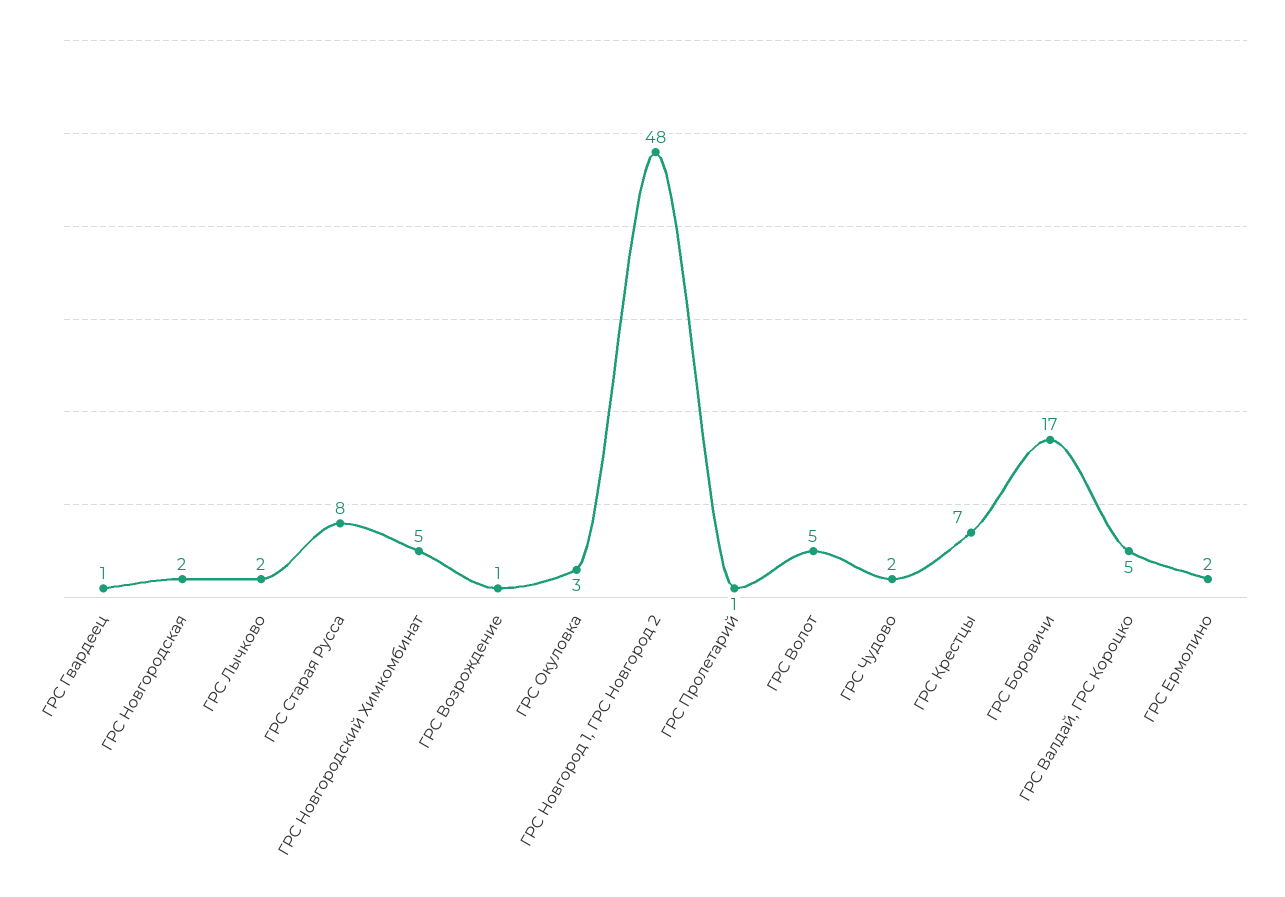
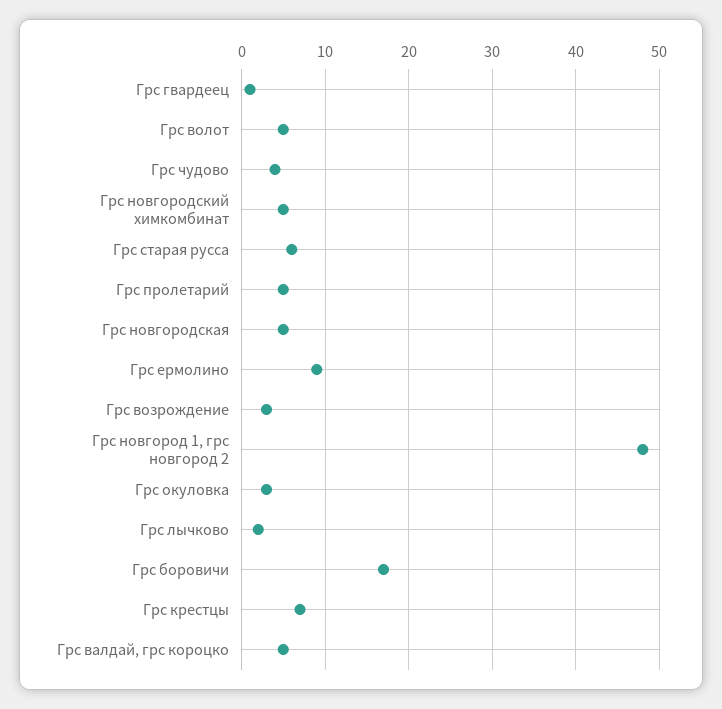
  {
    "ГРС Гвардеец": 1,
-   "ГРС Новгородская": 2,
+   "ГРС Новгородская": 5,
    "ГРС Лычково": 2,
-   "ГРС Старая Русса": 8,
+   "ГРС Старая Русса": 6,
    "ГРС Новгородский Химкомбинат": 5,
-   "ГРС Возрождение": 1,
+   "ГРС Возрождение": 3,
    "ГРС Окуловка": 3,
    "ГРС Новгород 1, ГРС Новгород 2": 48,
-   "ГРС Пролетарий": 1,
+   "ГРС Пролетарий": 5,
    "ГРС Волот": 5,
-   "ГРС Чудово": 2,
+   "ГРС Чудово": 4,
    "ГРС Крестцы": 7,
    "ГРС Боровичи": 17,
    "ГРС Валдай, ГРС Короцко": 5,
-   "ГРС Ермолино": 2
+   "ГРС Ермолино": 9
  }

